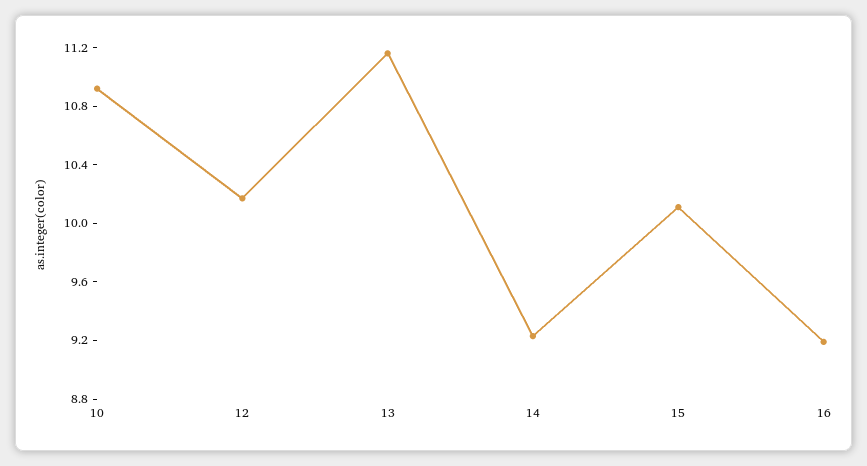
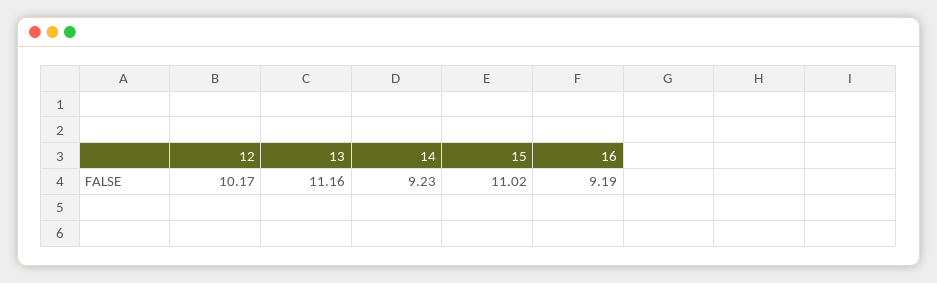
  {
-   "10": 10.9,
    "12": 10.17,
    "13": 11.16,
    "14": 9.23,
-   "15": 10.1,
+   "15": 11.02,
    "16": 9.19
  }

